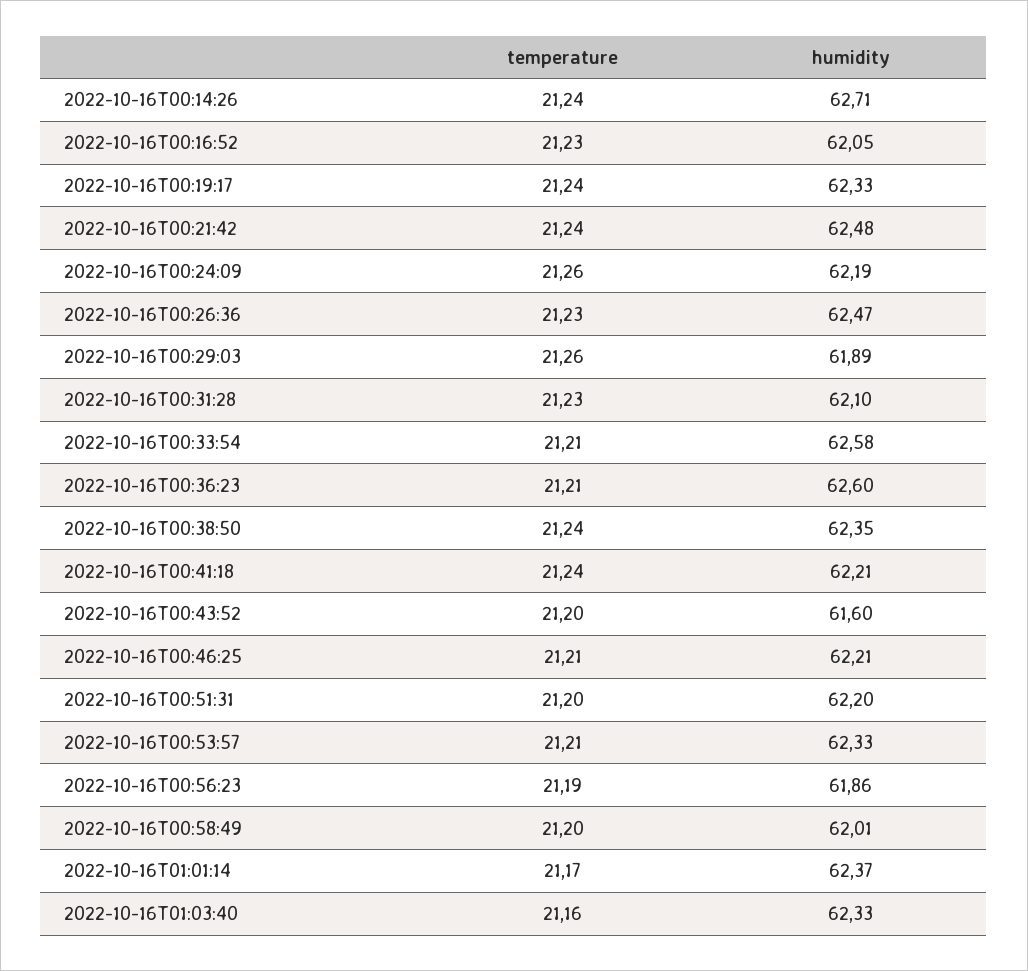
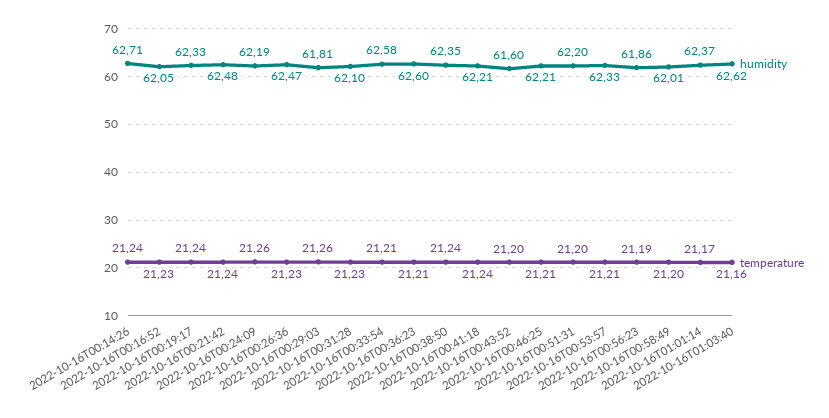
  {
    "temperature": {
      "2022-10-16T00:14:26": 21.24,
      "2022-10-16T00:16:52": 21.23,
      "2022-10-16T00:19:17": 21.24,
      "2022-10-16T00:21:42": 21.24,
      "2022-10-16T00:24:09": 21.26,
      "2022-10-16T00:26:36": 21.23,
      "2022-10-16T00:29:03": 21.26,
      "2022-10-16T00:31:28": 21.23,
      "2022-10-16T00:33:54": 21.21,
      "2022-10-16T00:36:23": 21.21,
      "2022-10-16T00:38:50": 21.24,
      "2022-10-16T00:41:18": 21.24,
      "2022-10-16T00:43:52": 21.2,
      "2022-10-16T00:46:25": 21.21,
      "2022-10-16T00:51:31": 21.2,
      "2022-10-16T00:53:57": 21.21,
      "2022-10-16T00:56:23": 21.19,
      "2022-10-16T00:58:49": 21.2,
      "2022-10-16T01:01:14": 21.17,
      "2022-10-16T01:03:40": 21.16
    },
    "humidity": {
      "2022-10-16T00:14:26": 62.71,
      "2022-10-16T00:16:52": 62.05,
      "2022-10-16T00:19:17": 62.33,
      "2022-10-16T00:21:42": 62.48,
      "2022-10-16T00:24:09": 62.19,
      "2022-10-16T00:26:36": 62.47,
-     "2022-10-16T00:29:03": 61.89,
+     "2022-10-16T00:29:03": 61.81,
      "2022-10-16T00:31:28": 62.1,
      "2022-10-16T00:33:54": 62.58,
      "2022-10-16T00:36:23": 62.6,
      "2022-10-16T00:38:50": 62.35,
      "2022-10-16T00:41:18": 62.21,
      "2022-10-16T00:43:52": 61.6,
      "2022-10-16T00:46:25": 62.21,
      "2022-10-16T00:51:31": 62.2,
      "2022-10-16T00:53:57": 62.33,
      "2022-10-16T00:56:23": 61.86,
      "2022-10-16T00:58:49": 62.01,
      "2022-10-16T01:01:14": 62.37,
-     "2022-10-16T01:03:40": 62.33
+     "2022-10-16T01:03:40": 62.62
    }
  }

